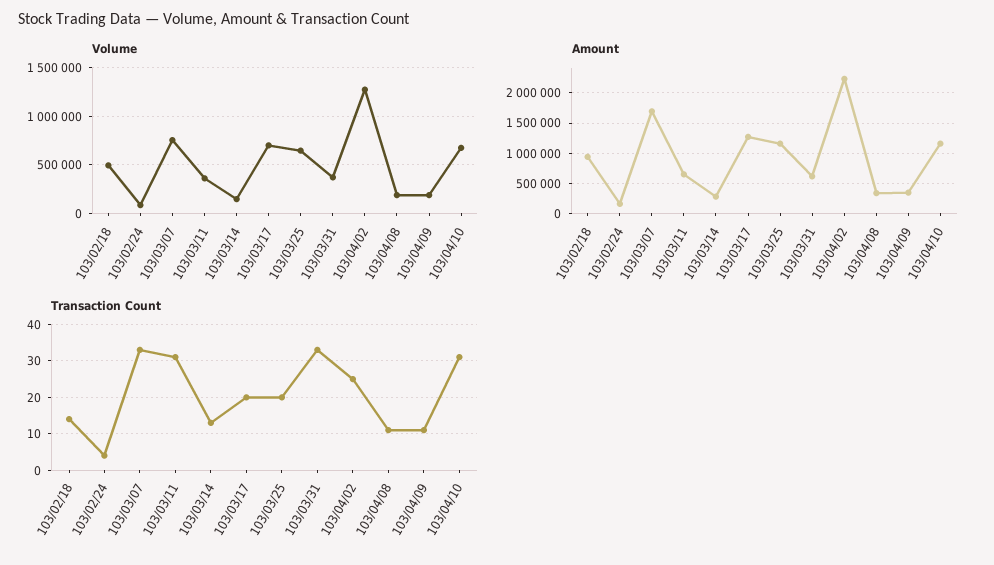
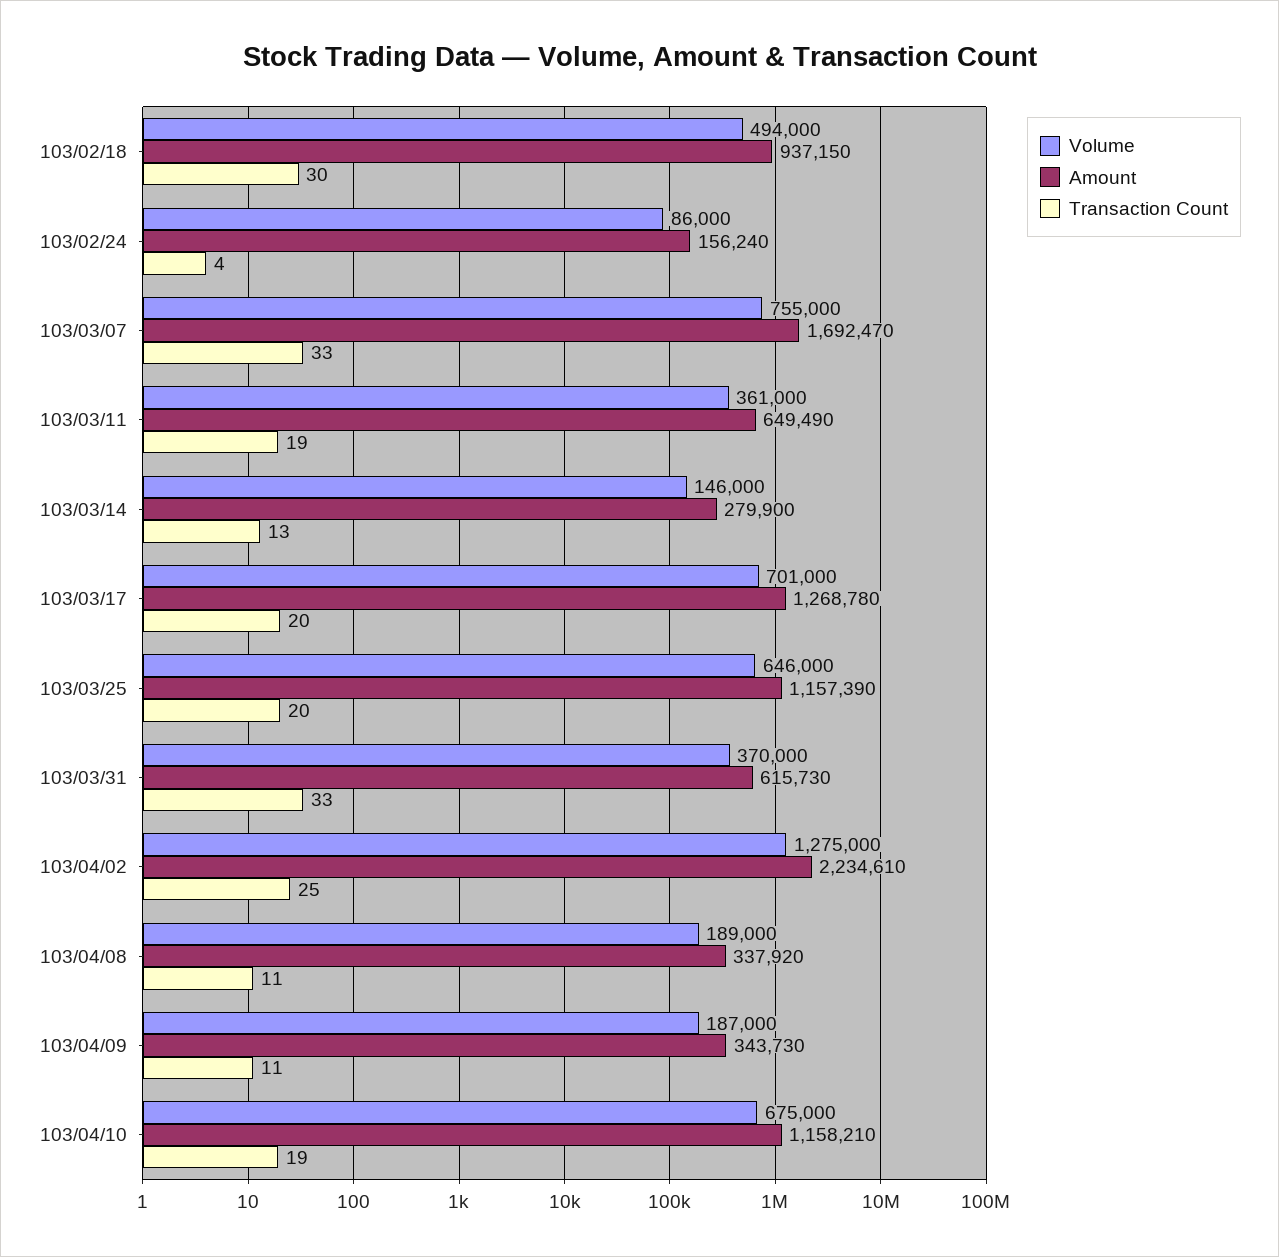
  {
    "Volume": {
      "103/02/18": 494000,
      "103/02/24": 86000,
      "103/03/07": 755000,
      "103/03/11": 361000,
      "103/03/14": 146000,
      "103/03/17": 701000,
      "103/03/25": 646000,
      "103/03/31": 370000,
      "103/04/02": 1275000,
      "103/04/08": 189000,
      "103/04/09": 187000,
      "103/04/10": 675000
    },
    "Amount": {
      "103/02/18": 937150,
      "103/02/24": 156240,
      "103/03/07": 1692470,
      "103/03/11": 649490,
      "103/03/14": 279900,
      "103/03/17": 1268780,
      "103/03/25": 1157390,
      "103/03/31": 615730,
      "103/04/02": 2234610,
      "103/04/08": 337920,
      "103/04/09": 343730,
      "103/04/10": 1158210
    },
    "Transaction Count": {
-     "103/02/18": 15,
+     "103/02/18": 30,
      "103/02/24": 4,
      "103/03/07": 33,
-     "103/03/11": 30,
+     "103/03/11": 19,
      "103/03/14": 13,
      "103/03/17": 20,
      "103/03/25": 20,
      "103/03/31": 33,
      "103/04/02": 25,
      "103/04/08": 11,
      "103/04/09": 11,
-     "103/04/10": 30
+     "103/04/10": 19
    }
  }

